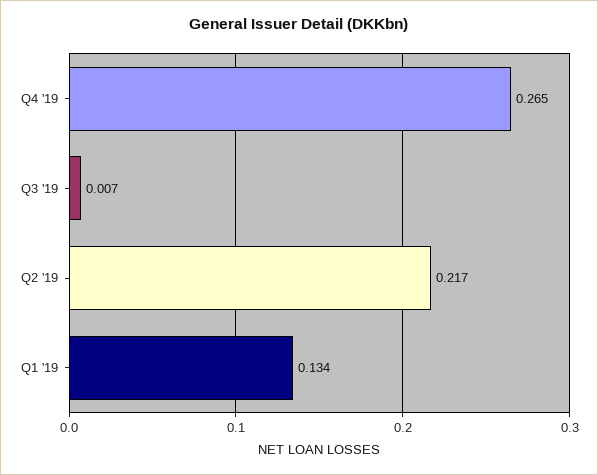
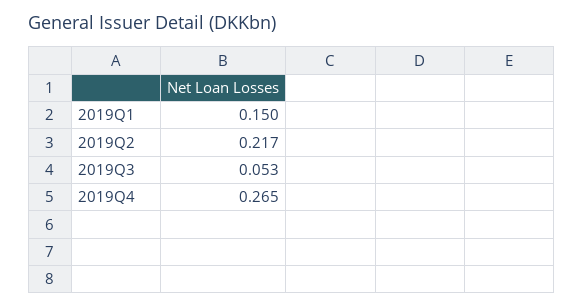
  {
    "Q4 '19": 0.265,
-   "Q3 '19": 0.007,
+   "Q3 '19": 0.053,
    "Q2 '19": 0.217,
-   "Q1 '19": 0.134
+   "Q1 '19": 0.15
  }

